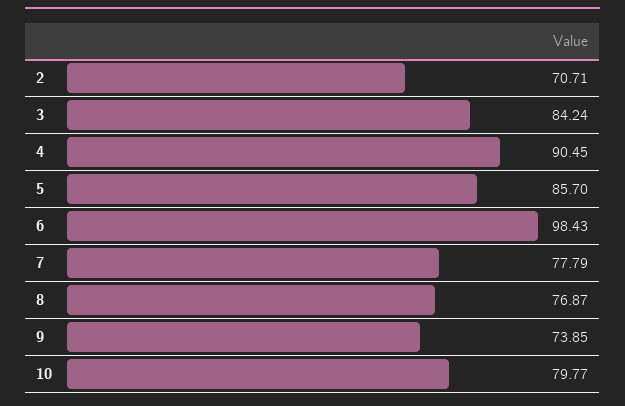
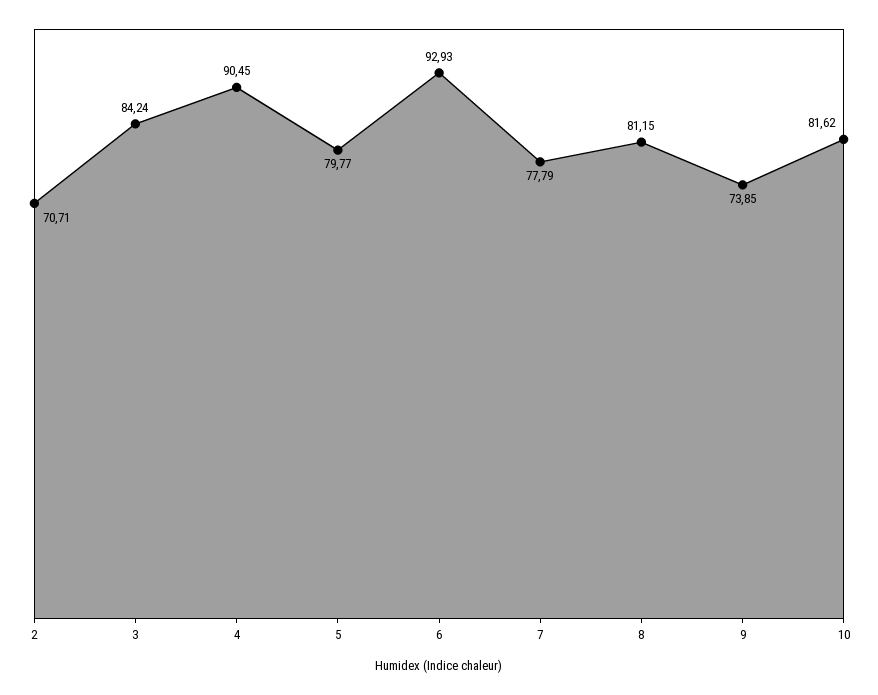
  {
    "2": 70.71,
    "3": 84.24,
    "4": 90.45,
-   "5": 85.7,
+   "5": 79.77,
-   "6": 98.43,
+   "6": 92.93,
    "7": 77.79,
-   "8": 76.87,
+   "8": 81.15,
    "9": 73.85,
-   "10": 79.77
+   "10": 81.62
  }

